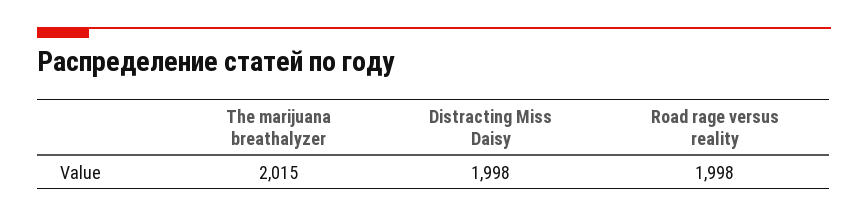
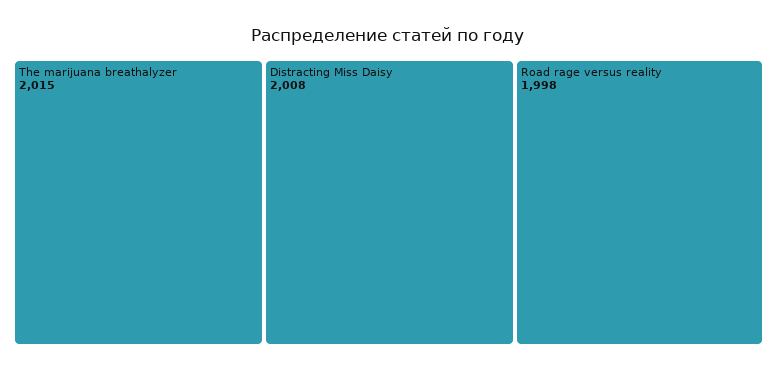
  {
    "The marijuana breathalyzer": 2015,
-   "Distracting Miss Daisy": 1998,
+   "Distracting Miss Daisy": 2008,
    "Road rage versus reality": 1998
  }

